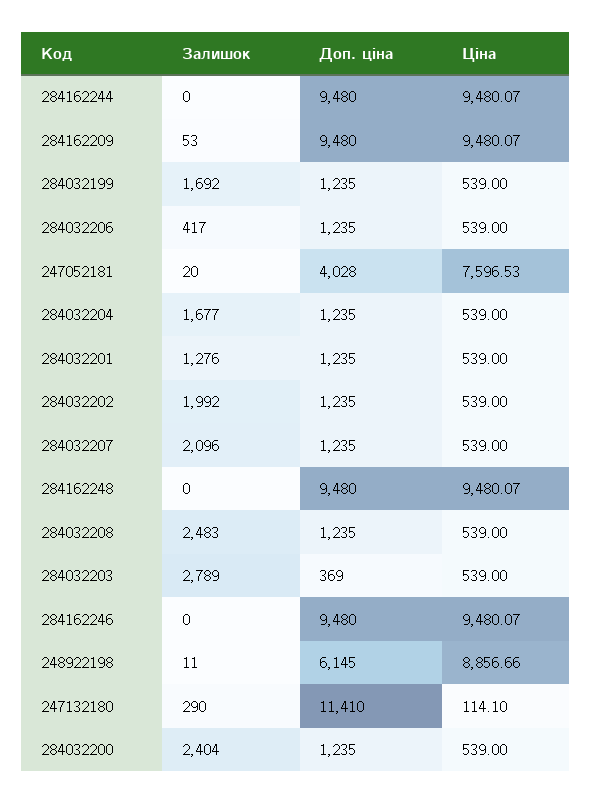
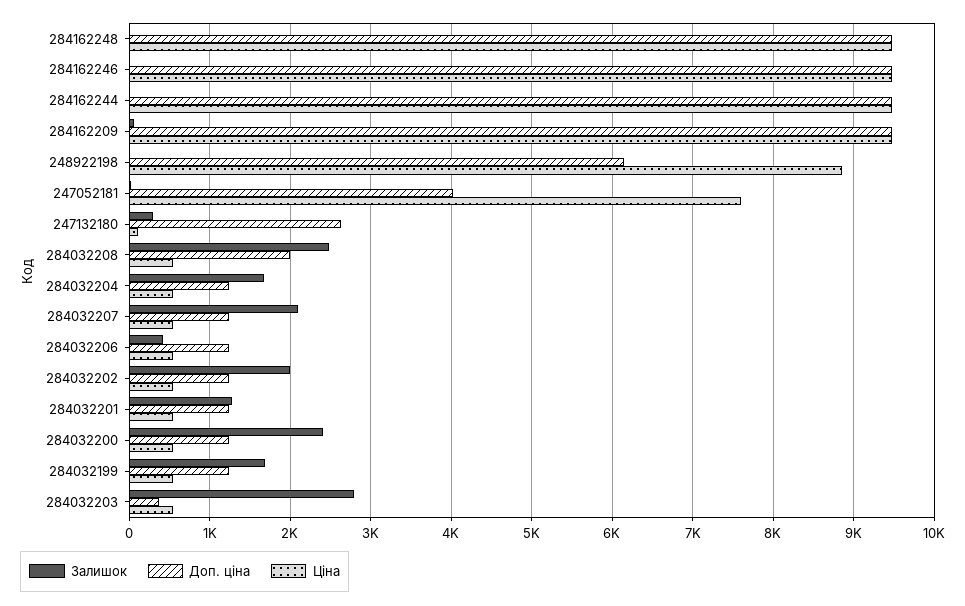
  {
    "Залишок": {
      "284162244": 0,
      "284162209": 53,
      "284032199": 1692,
      "284032206": 417,
      "247052181": 20,
      "284032204": 1677,
      "284032201": 1276,
      "284032202": 1992,
      "284032207": 2096,
      "284162248": 0,
      "284032208": 2483,
      "284032203": 2789,
      "284162246": 0,
      "248922198": 11,
      "247132180": 290,
      "284032200": 2404
    },
    "Доп. ціна": {
      "284162244": 9480,
      "284162209": 9480,
      "284032199": 1235,
      "284032206": 1235,
      "247052181": 4028,
      "284032204": 1235,
      "284032201": 1235,
      "284032202": 1235,
      "284032207": 1235,
      "284162248": 9480,
-     "284032208": 1235,
+     "284032208": 2000,
      "284032203": 369,
      "284162246": 9480,
      "248922198": 6145,
-     "247132180": 11410,
+     "247132180": 2600,
      "284032200": 1235
    },
    "Ціна": {
      "284162244": 9480.07,
      "284162209": 9480.07,
      "284032199": 539,
      "284032206": 539,
      "247052181": 7596.53,
      "284032204": 539,
      "284032201": 539,
      "284032202": 539,
      "284032207": 539,
      "284162248": 9480.07,
      "284032208": 539,
      "284032203": 539,
      "284162246": 9480.07,
      "248922198": 8856.66,
      "247132180": 114.1,
      "284032200": 539
    }
  }

